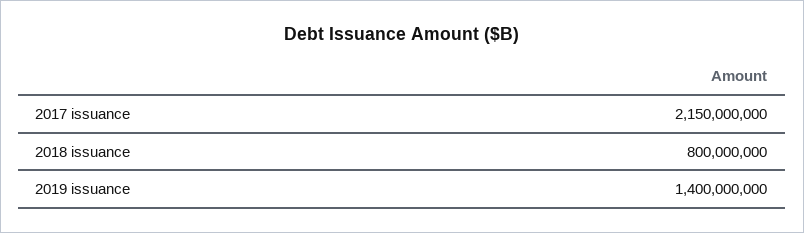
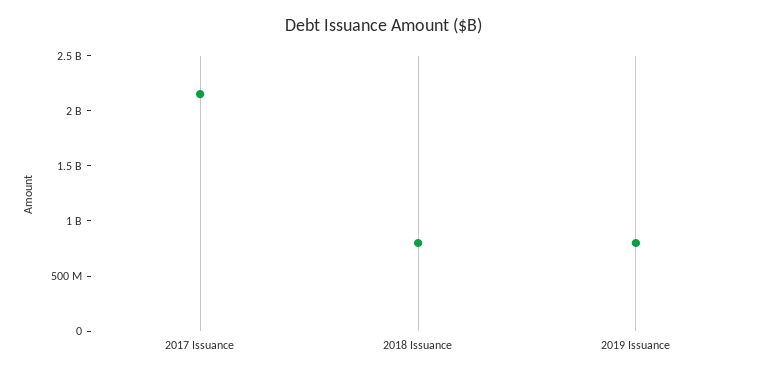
  {
    "2017 issuance": 2150000000,
    "2018 issuance": 800000000,
-   "2019 issuance": 1400000000
+   "2019 issuance": 800000000
  }

